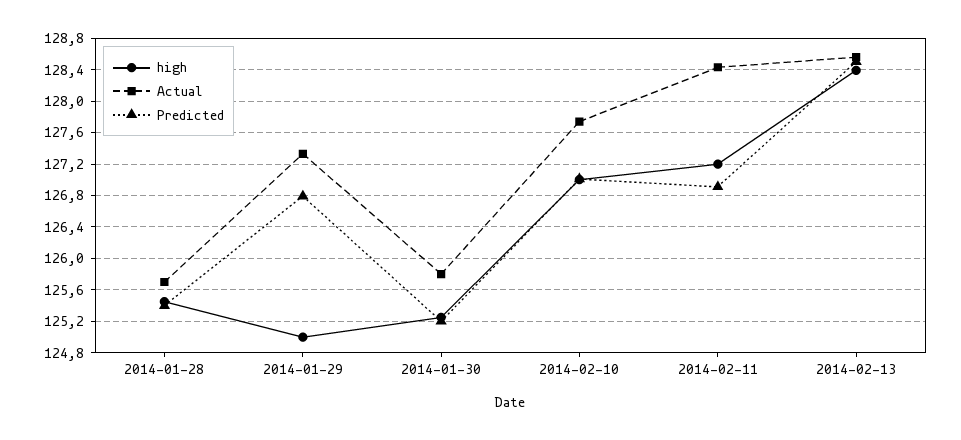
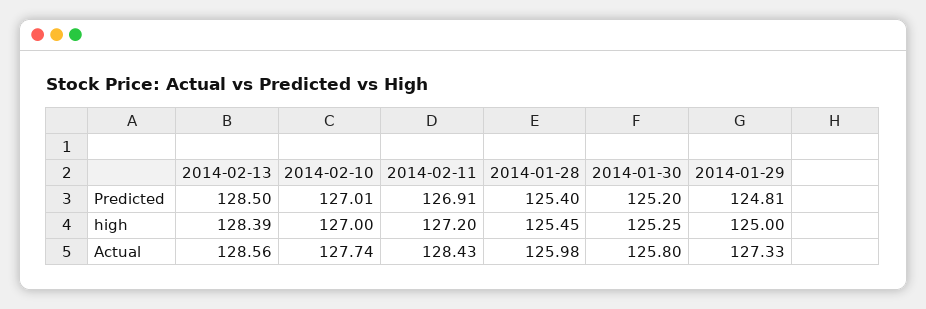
  {
    "high": {
      "2014-01-28": 125.45,
      "2014-01-29": 125,
      "2014-01-30": 125.25,
      "2014-02-10": 127,
      "2014-02-11": 127.2,
      "2014-02-13": 128.39
    },
    "Actual": {
-     "2014-01-28": 125.7,
+     "2014-01-28": 125.98,
      "2014-01-29": 127.33,
      "2014-01-30": 125.8,
      "2014-02-10": 127.74,
      "2014-02-11": 128.43,
      "2014-02-13": 128.56
    },
    "Predicted": {
      "2014-01-28": 125.4,
-     "2014-01-29": 126.8,
+     "2014-01-29": 124.81,
      "2014-01-30": 125.2,
      "2014-02-10": 127.01,
      "2014-02-11": 126.91,
      "2014-02-13": 128.5
    }
  }

